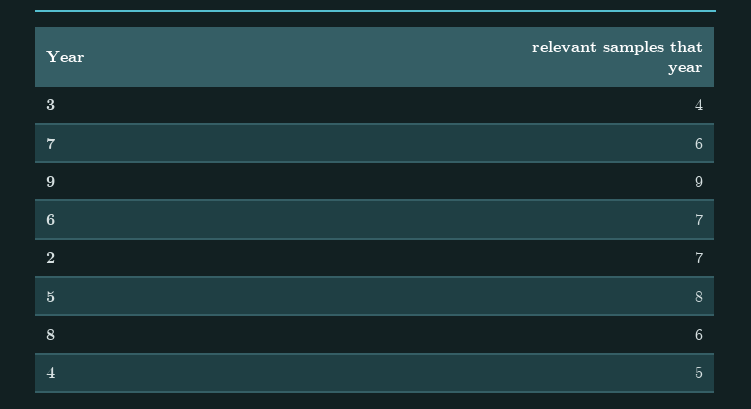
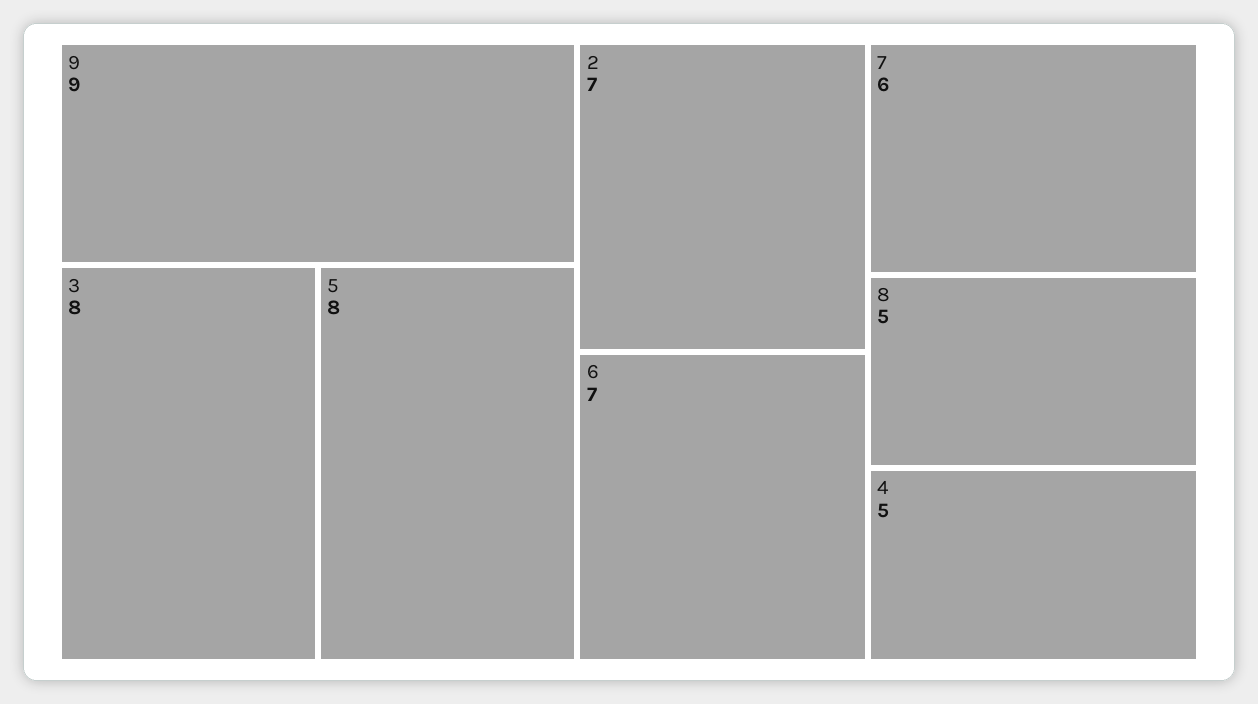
  {
-   "3": 4,
+   "3": 8,
    "7": 6,
    "9": 9,
    "6": 7,
    "2": 7,
    "5": 8,
-   "8": 6,
+   "8": 5,
    "4": 5
  }

